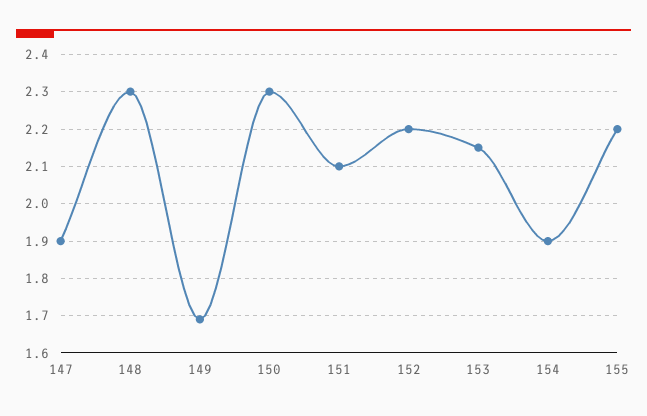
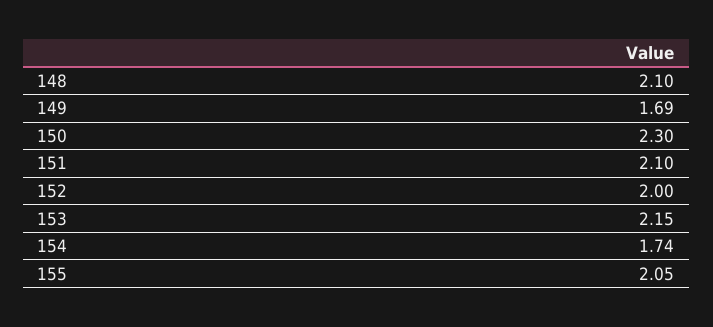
  {
-   "147": 1.9,
-   "148": 2.3,
+   "148": 2.1,
    "149": 1.69,
    "150": 2.3,
    "151": 2.1,
-   "152": 2.2,
+   "152": 2,
    "153": 2.15,
-   "154": 1.9,
+   "154": 1.74,
-   "155": 2.2
+   "155": 2.05
  }

